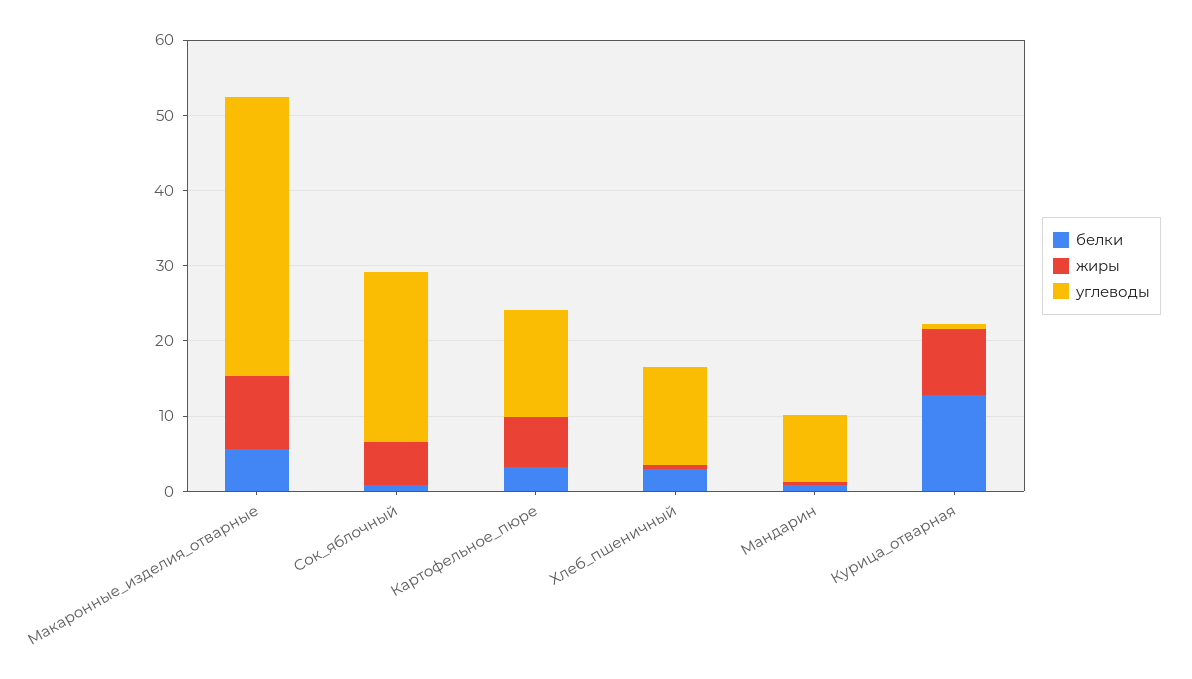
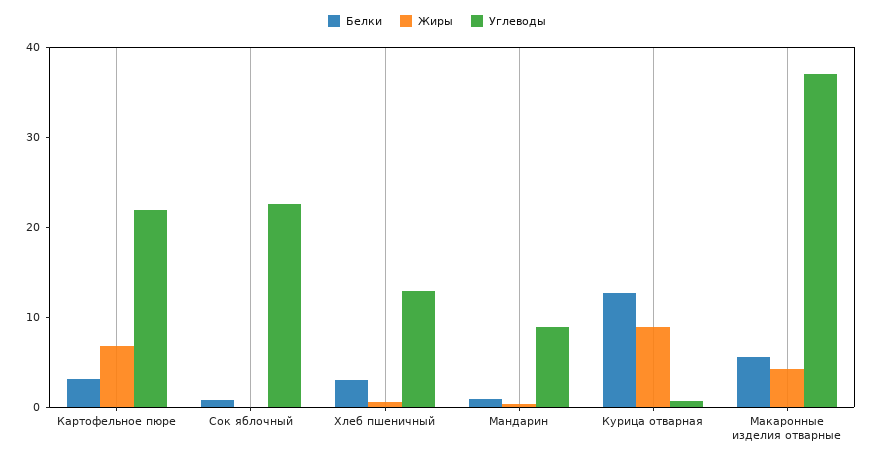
  {
    "белки": {
      "Макаронные_изделия_отварные": 6,
      "Сок_яблочный": 0,
      "Картофельное_пюре": 4,
      "Хлеб_пшеничный": 2,
      "Мандарин": 0,
      "Курица_отварная": 12
    },
    "жиры": {
-     "Макаронные_изделия_отварные": 10,
+     "Макаронные_изделия_отварные": 4,
-     "Сок_яблочный": 6,
+     "Сок_яблочный": 0,
      "Картофельное_пюре": 6,
      "Хлеб_пшеничный": 0,
      "Мандарин": 0,
      "Курица_отварная": 8
    },
    "углеводы": {
      "Макаронные_изделия_отварные": 36,
      "Сок_яблочный": 22,
-     "Картофельное_пюре": 14,
+     "Картофельное_пюре": 22,
      "Хлеб_пшеничный": 12,
      "Мандарин": 8,
      "Курица_отварная": 0
    }
  }

